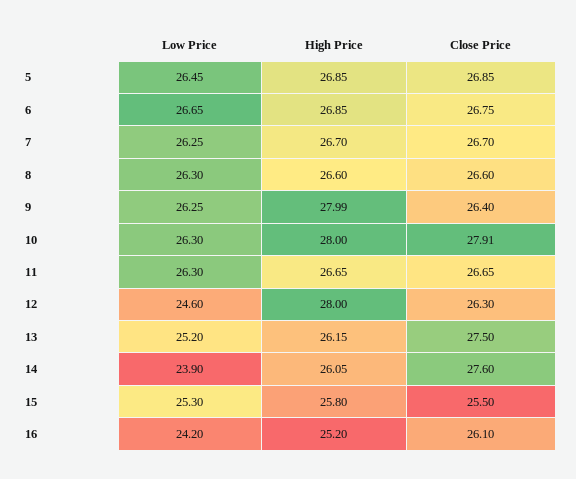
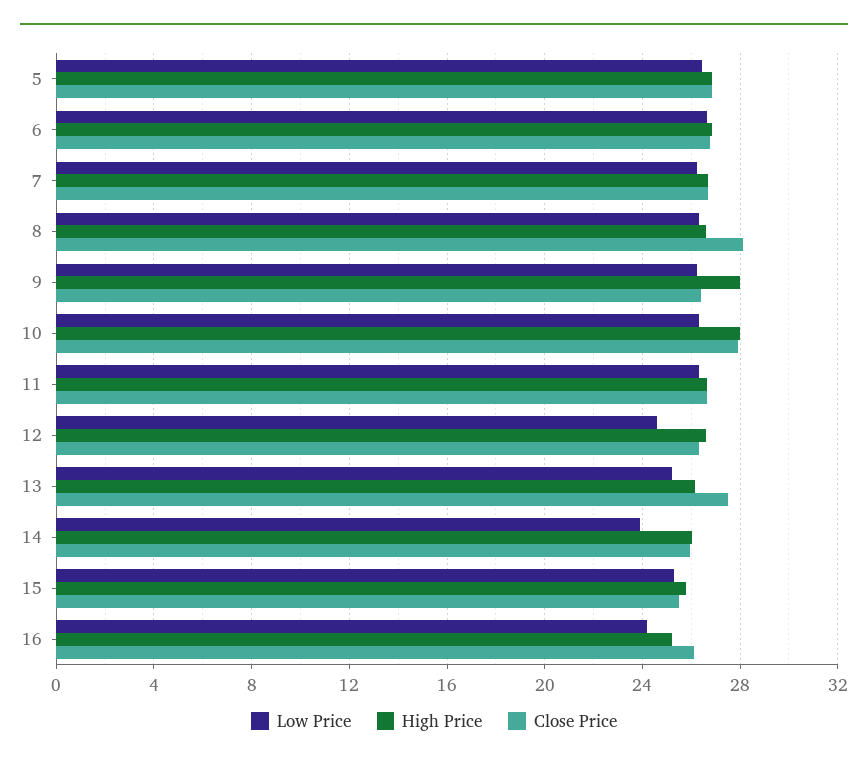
  {
    "Low Price": {
      "5": 26.45,
      "6": 26.65,
      "7": 26.25,
      "8": 26.3,
      "9": 26.25,
      "10": 26.3,
      "11": 26.3,
      "12": 24.6,
      "13": 25.2,
      "14": 23.9,
      "15": 25.3,
      "16": 24.2
    },
    "High Price": {
      "5": 26.85,
      "6": 26.85,
      "7": 26.7,
      "8": 26.6,
      "9": 27.99,
      "10": 28,
      "11": 26.65,
-     "12": 28,
+     "12": 26.5,
      "13": 26.15,
      "14": 26.05,
      "15": 25.8,
      "16": 25.2
    },
    "Close Price": {
      "5": 26.85,
      "6": 26.75,
      "7": 26.7,
-     "8": 26.6,
+     "8": 28,
      "9": 26.4,
      "10": 27.91,
      "11": 26.65,
      "12": 26.3,
      "13": 27.5,
-     "14": 27.6,
+     "14": 26,
      "15": 25.5,
      "16": 26.1
    }
  }

